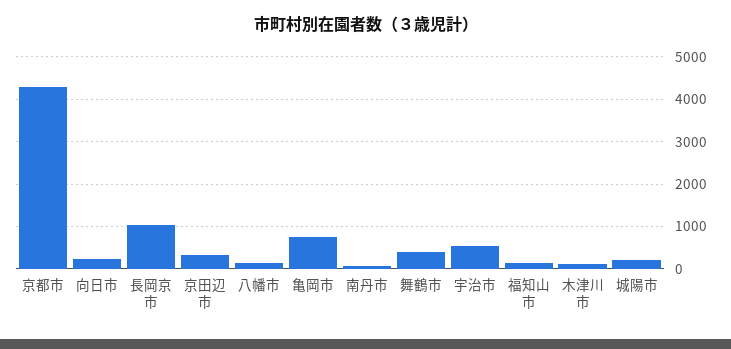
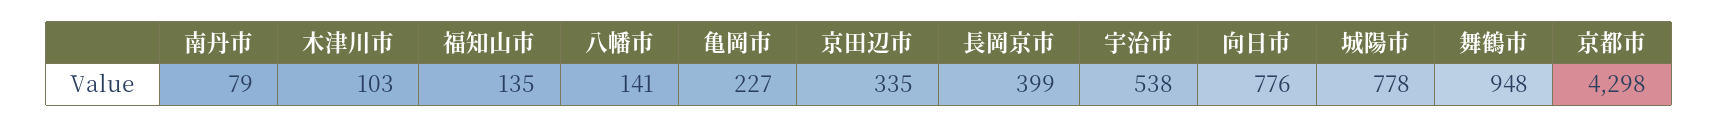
  {
    "京都市": 4298,
-   "向日市": 200,
+   "向日市": 776,
-   "長岡京市": 1000,
+   "長岡京市": 399,
    "京田辺市": 335,
    "八幡市": 141,
-   "亀岡市": 800,
+   "亀岡市": 227,
    "南丹市": 79,
-   "舞鶴市": 400,
+   "舞鶴市": 948,
    "宇治市": 538,
    "福知山市": 135,
    "木津川市": 103,
-   "城陽市": 200
+   "城陽市": 778
  }

